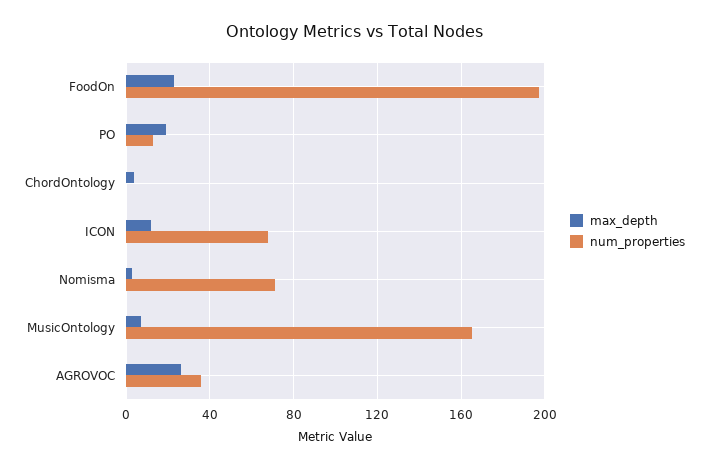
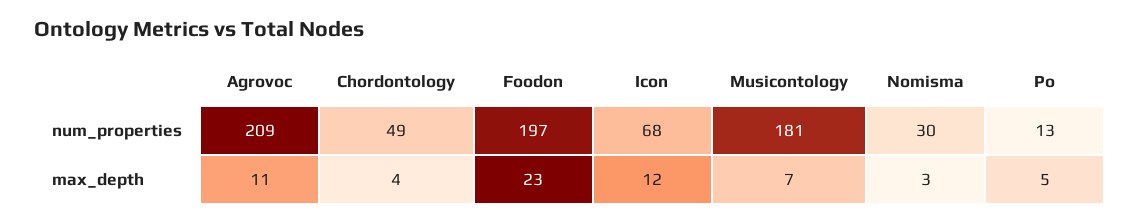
  {
    "max_depth": {
      "FoodOn": 23,
-     "PO": 20,
+     "PO": 5,
      "ChordOntology": 4,
      "ICON": 12,
      "Nomisma": 3,
      "MusicOntology": 7,
-     "AGROVOC": 25
+     "AGROVOC": 11
    },
    "num_properties": {
      "FoodOn": 197,
      "PO": 13,
-     "ChordOntology": 0,
+     "ChordOntology": 49,
      "ICON": 68,
-     "Nomisma": 70,
+     "Nomisma": 30,
-     "MusicOntology": 165,
+     "MusicOntology": 181,
-     "AGROVOC": 35
+     "AGROVOC": 209
    }
  }

